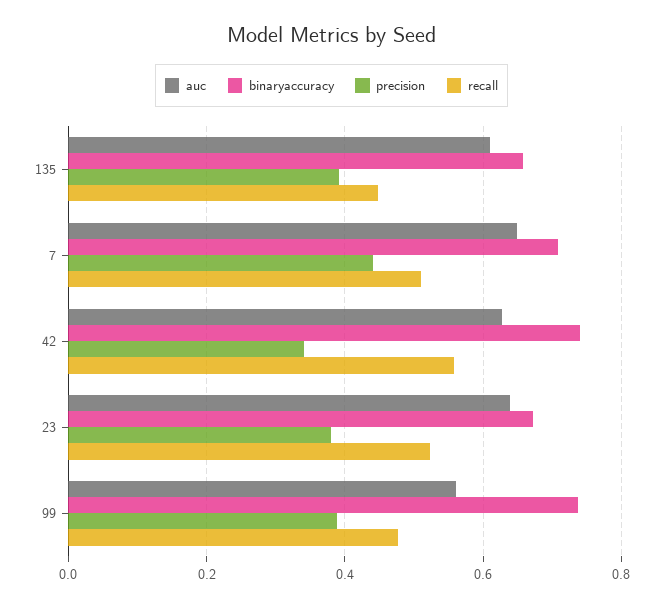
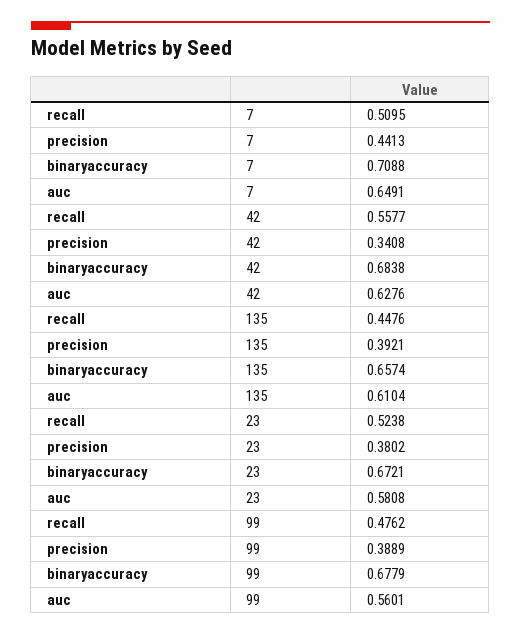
  {
    "auc": {
      "135": 0.6104,
      "7": 0.6491,
      "42": 0.6276,
-     "23": 0.64,
+     "23": 0.5808,
      "99": 0.5601
    },
    "binaryaccuracy": {
      "135": 0.6574,
      "7": 0.7088,
-     "42": 0.74,
+     "42": 0.6838,
      "23": 0.6721,
-     "99": 0.74
+     "99": 0.6779
    },
    "precision": {
      "135": 0.3921,
      "7": 0.4413,
      "42": 0.3408,
      "23": 0.3802,
      "99": 0.3889
    },
    "recall": {
      "135": 0.4476,
      "7": 0.5095,
      "42": 0.5577,
      "23": 0.5238,
      "99": 0.4762
    }
  }

